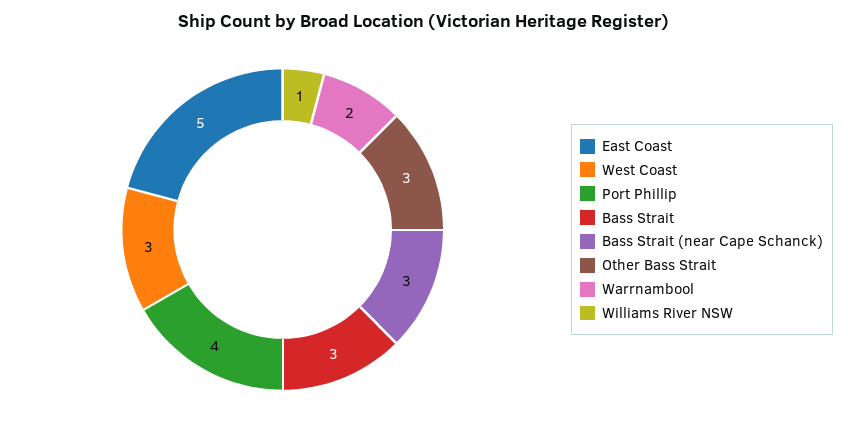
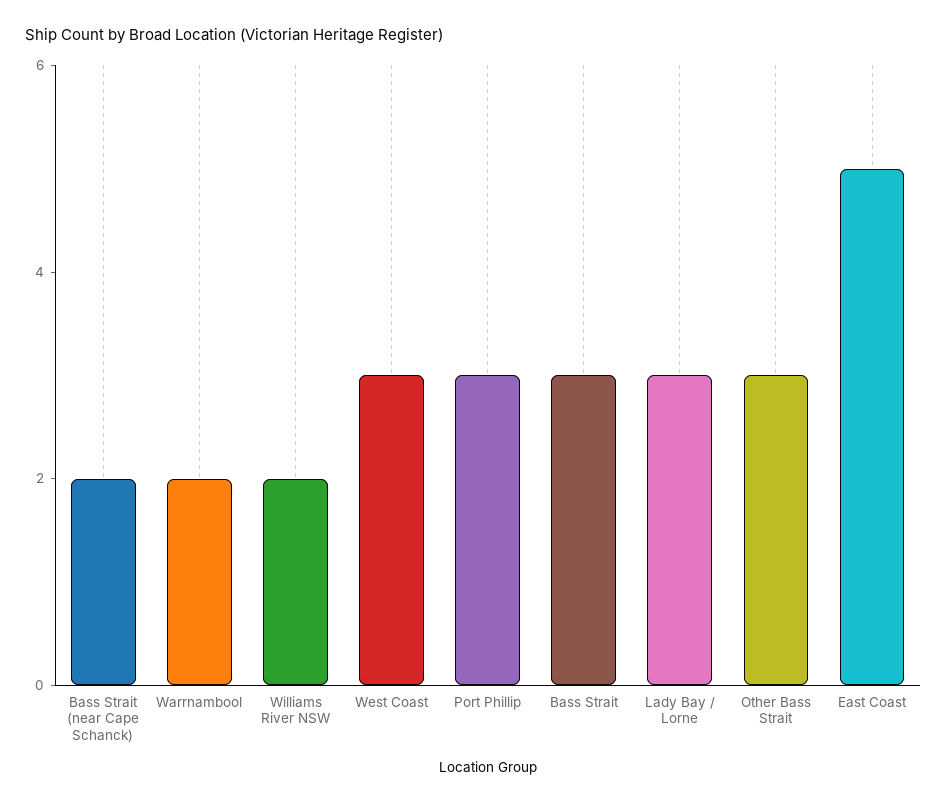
  {
    "East Coast": 5,
    "West Coast": 3,
-   "Port Phillip": 4,
+   "Port Phillip": 3,
    "Bass Strait": 3,
-   "Bass Strait (near Cape Schanck)": 3,
+   "Bass Strait (near Cape Schanck)": 2,
    "Other Bass Strait": 3,
    "Warrnambool": 2,
-   "Williams River NSW": 1
+   "Williams River NSW": 2,
+   "Lady Bay / Lorne": 3
  }

